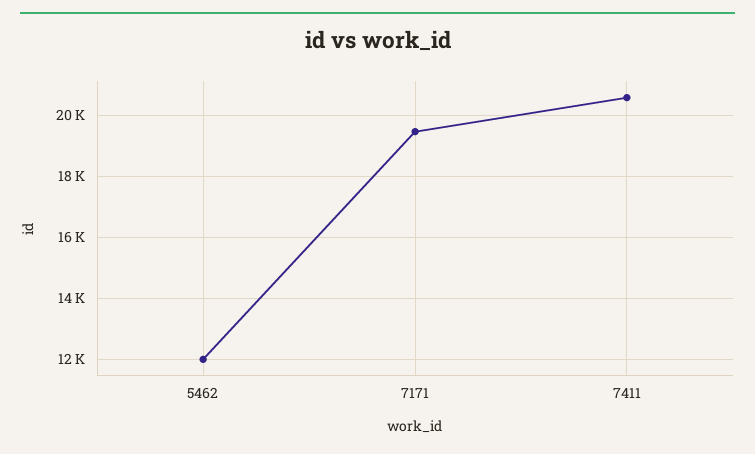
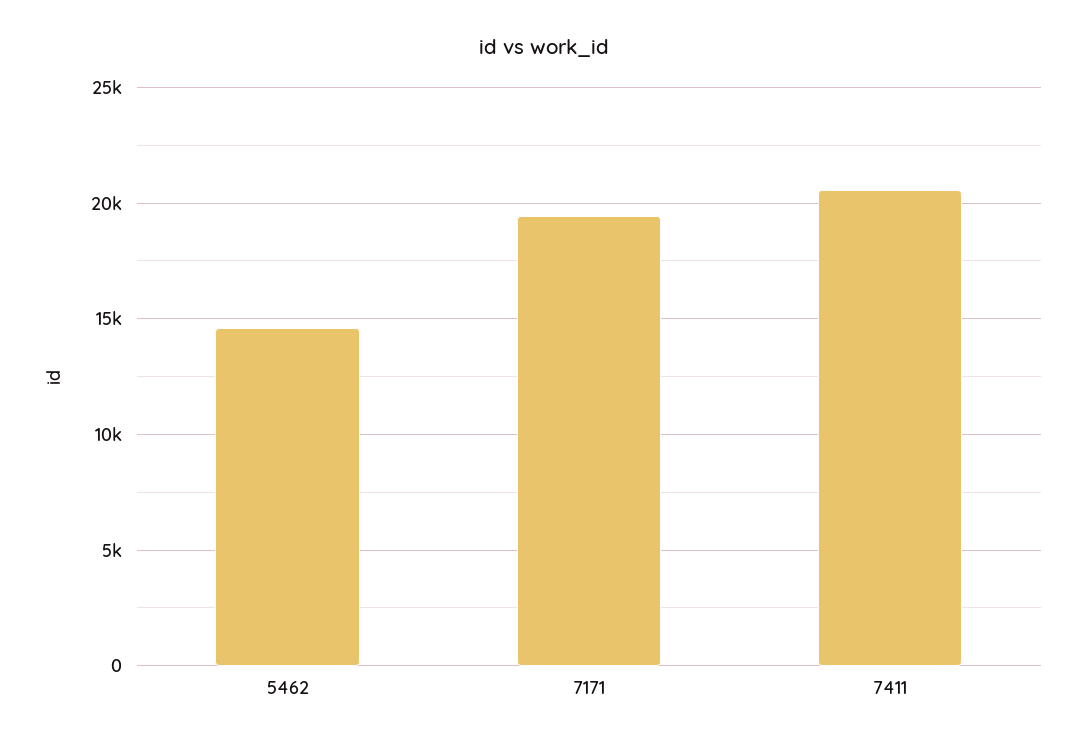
  {
-   "5462": 12000,
+   "5462": 14500,
    "7171": 19400,
    "7411": 20600
  }

